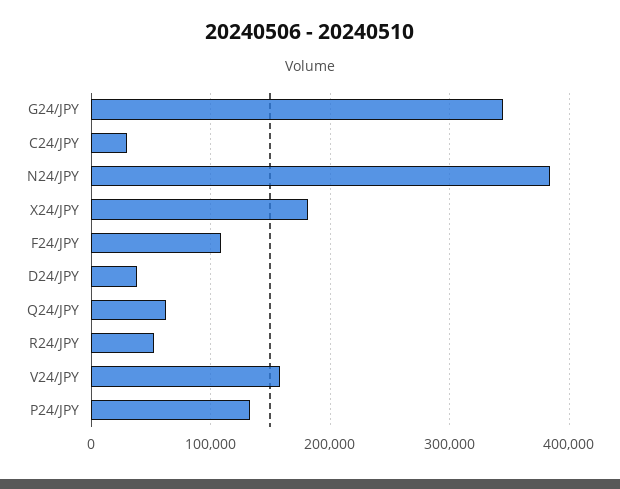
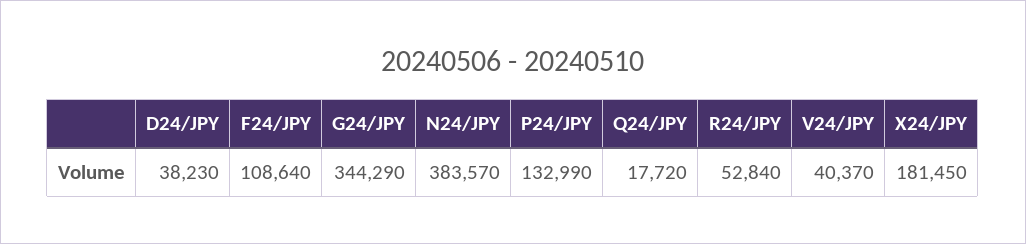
  {
    "G24/JPY": 344290,
-   "C24/JPY": 30000,
    "N24/JPY": 383570,
    "X24/JPY": 181450,
    "F24/JPY": 108640,
    "D24/JPY": 38230,
-   "Q24/JPY": 60000,
+   "Q24/JPY": 17720,
    "R24/JPY": 52840,
-   "V24/JPY": 160000,
+   "V24/JPY": 40370,
    "P24/JPY": 132990
  }

